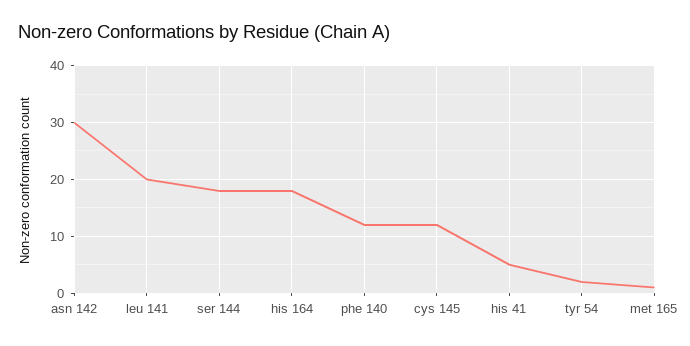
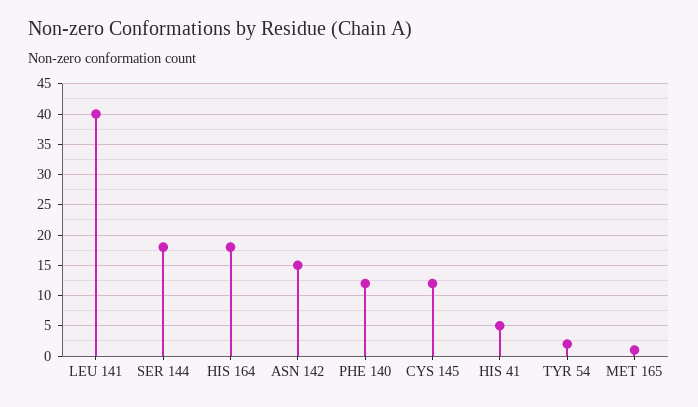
  {
-   "asn 142": 30,
+   "asn 142": 15,
-   "leu 141": 20,
+   "leu 141": 40,
    "ser 144": 18,
    "his 164": 18,
    "phe 140": 12,
    "cys 145": 12,
    "his 41": 5,
    "tyr 54": 2,
    "met 165": 1
  }

